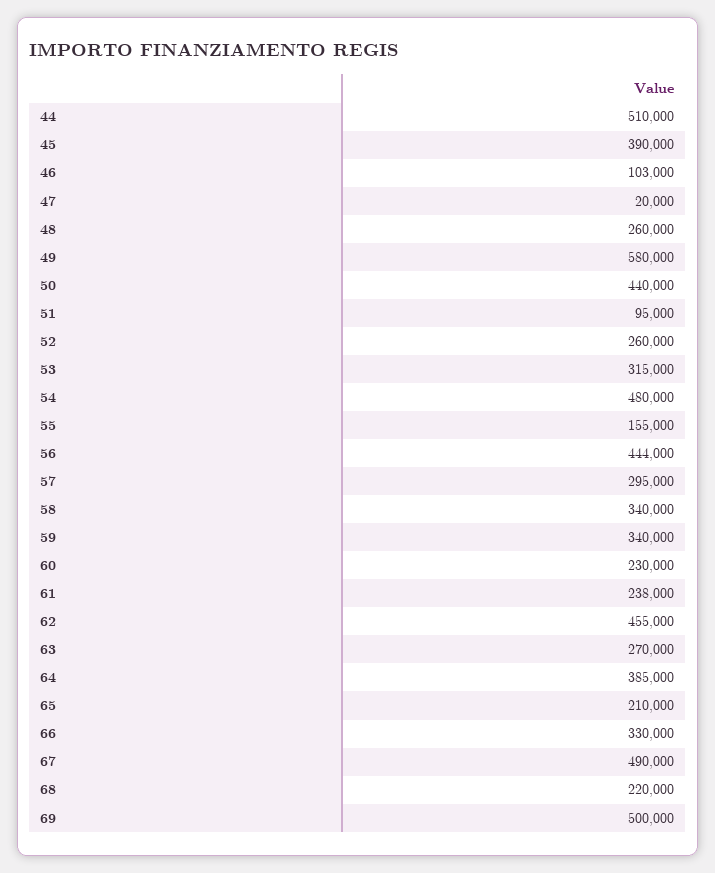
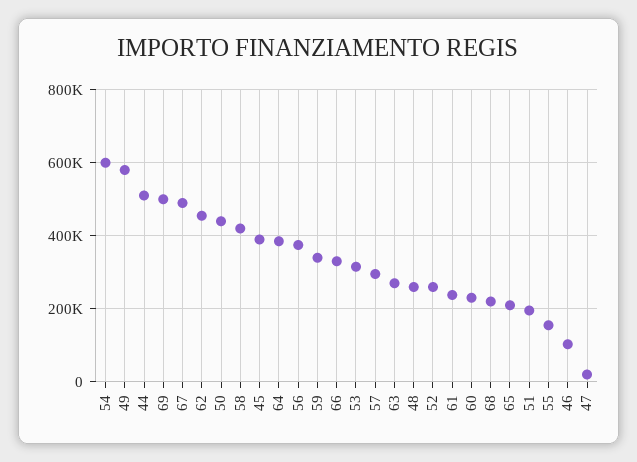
  {
    "44": 510000,
    "45": 390000,
    "46": 103000,
    "47": 20000,
    "48": 260000,
    "49": 580000,
    "50": 440000,
-   "51": 95000,
+   "51": 200000,
    "52": 260000,
    "53": 315000,
-   "54": 480000,
+   "54": 600000,
    "55": 155000,
-   "56": 444000,
+   "56": 380000,
    "57": 295000,
-   "58": 340000,
+   "58": 420000,
    "59": 340000,
    "60": 230000,
    "61": 238000,
    "62": 455000,
    "63": 270000,
    "64": 385000,
    "65": 210000,
    "66": 330000,
    "67": 490000,
    "68": 220000,
    "69": 500000
  }

